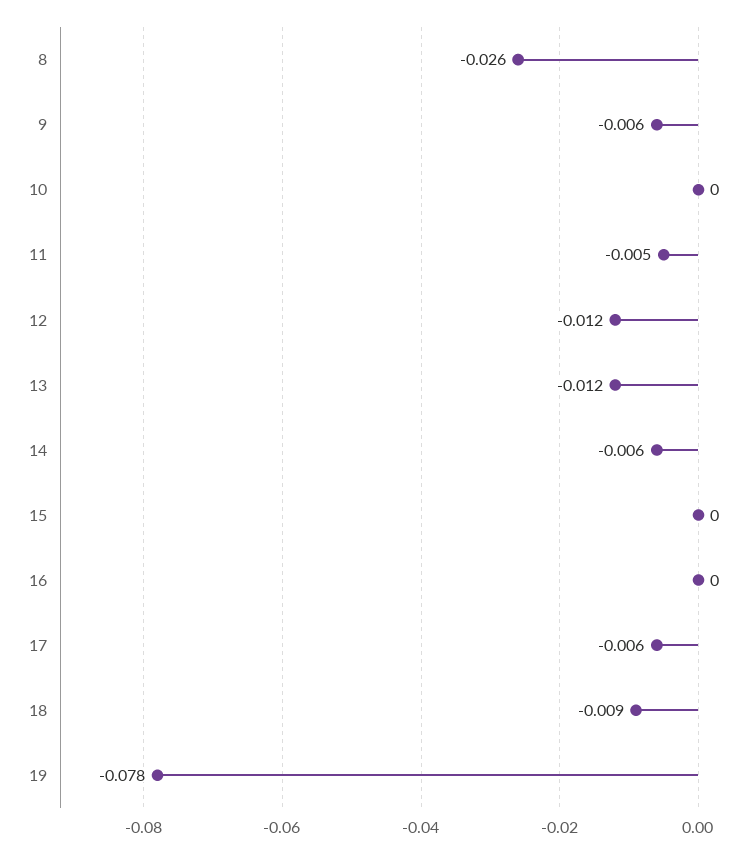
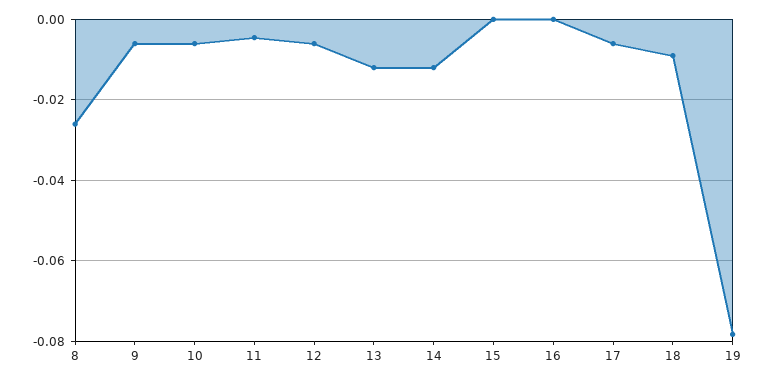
  {
    "8": -0.026,
    "9": -0.006,
-   "10": 0,
+   "10": -0.006,
    "11": -0.005,
-   "12": -0.012,
+   "12": -0.006,
    "13": -0.012,
-   "14": -0.006,
+   "14": -0.012,
    "15": 0,
    "16": 0,
    "17": -0.006,
    "18": -0.009,
    "19": -0.078
  }

